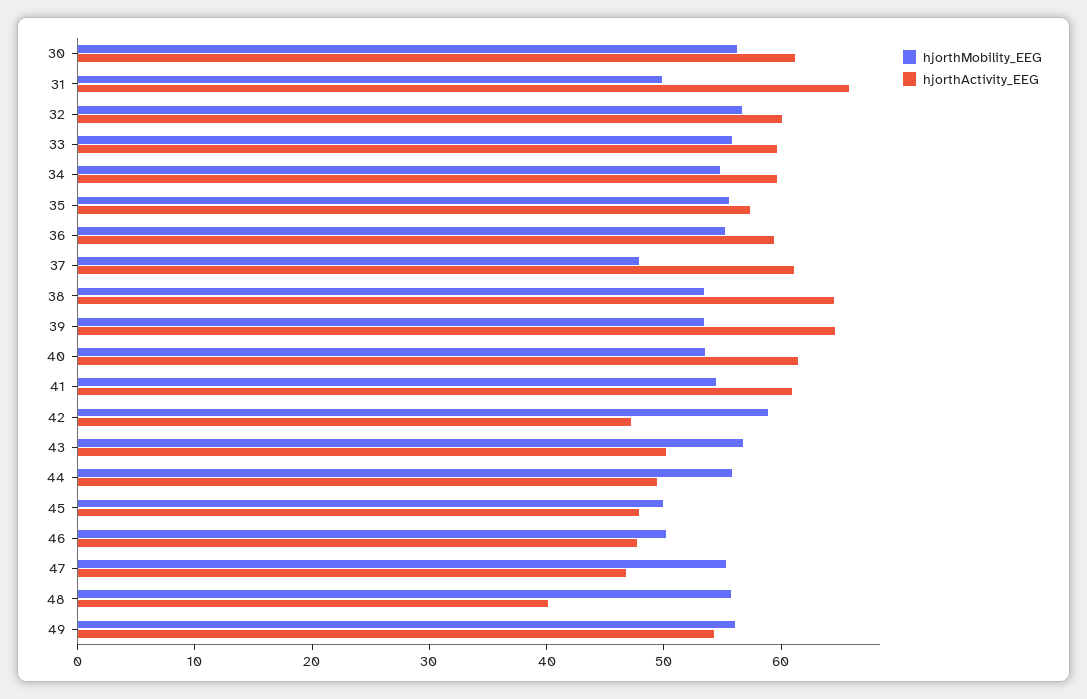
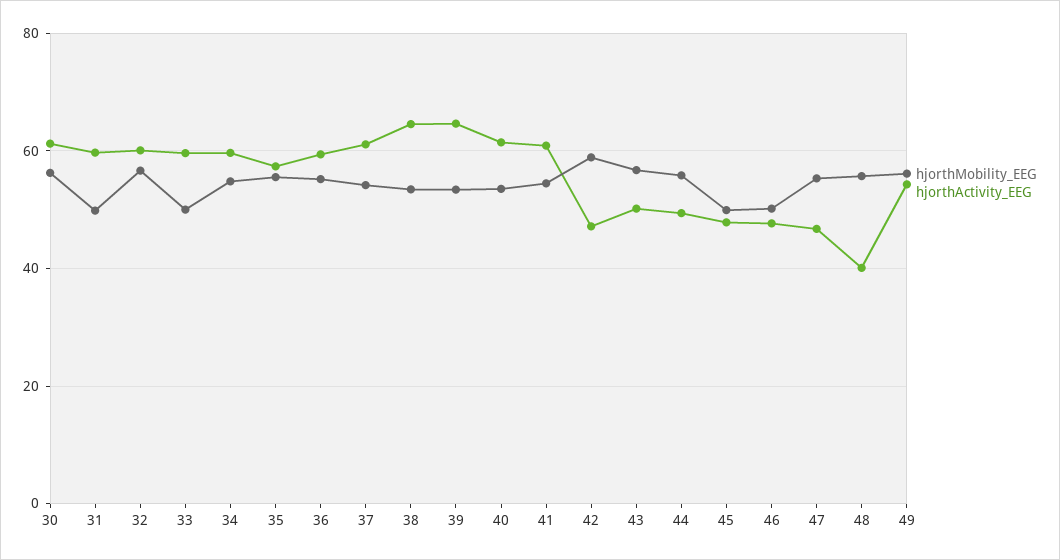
  {
    "hjorthMobility_EEG": {
      "30": 56,
      "31": 50,
      "32": 56,
-     "33": 56,
+     "33": 50,
      "34": 54,
      "35": 56,
      "36": 56,
-     "37": 48,
+     "37": 54,
      "38": 54,
      "39": 54,
      "40": 54,
      "41": 54,
      "42": 58,
      "43": 56,
      "44": 56,
      "45": 50,
      "46": 50,
      "47": 56,
      "48": 56,
      "49": 56
    },
    "hjorthActivity_EEG": {
      "30": 62,
-     "31": 66,
+     "31": 60,
      "32": 60,
      "33": 60,
      "34": 60,
      "35": 58,
      "36": 60,
      "37": 62,
      "38": 64,
      "39": 64,
      "40": 62,
      "41": 60,
      "42": 48,
      "43": 50,
      "44": 50,
      "45": 48,
      "46": 48,
      "47": 46,
      "48": 40,
      "49": 54
    }
  }

